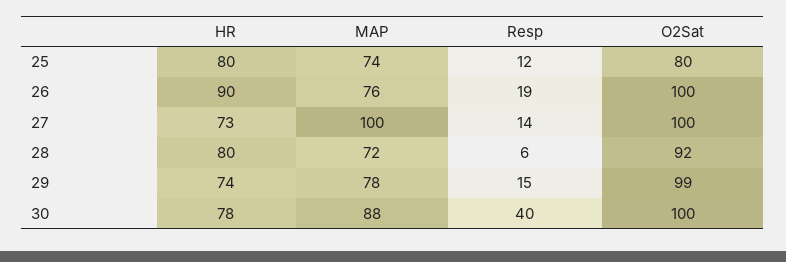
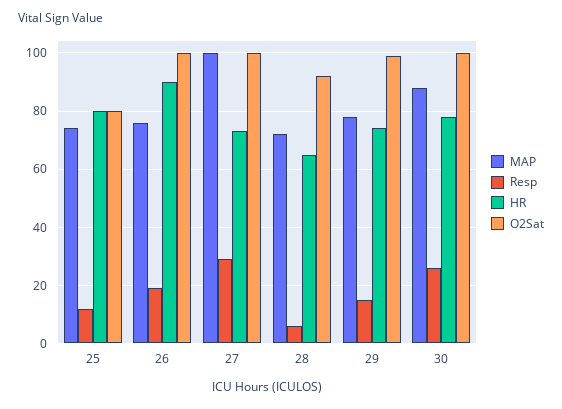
  {
    "HR": {
      "25": 80,
      "26": 90,
      "27": 73,
-     "28": 80,
+     "28": 65,
      "29": 74,
      "30": 78
    },
    "MAP": {
      "25": 74,
      "26": 76,
      "27": 100,
      "28": 72,
      "29": 78,
      "30": 88
    },
    "Resp": {
      "25": 12,
      "26": 19,
-     "27": 14,
+     "27": 30,
      "28": 6,
      "29": 15,
-     "30": 40
+     "30": 25
    },
    "O2Sat": {
      "25": 80,
      "26": 100,
      "27": 100,
      "28": 92,
      "29": 99,
      "30": 100
    }
  }

